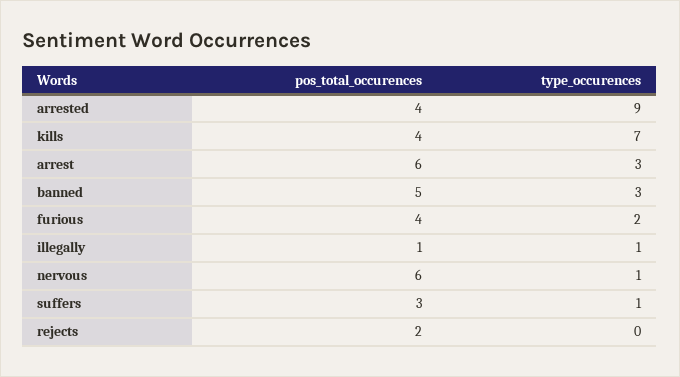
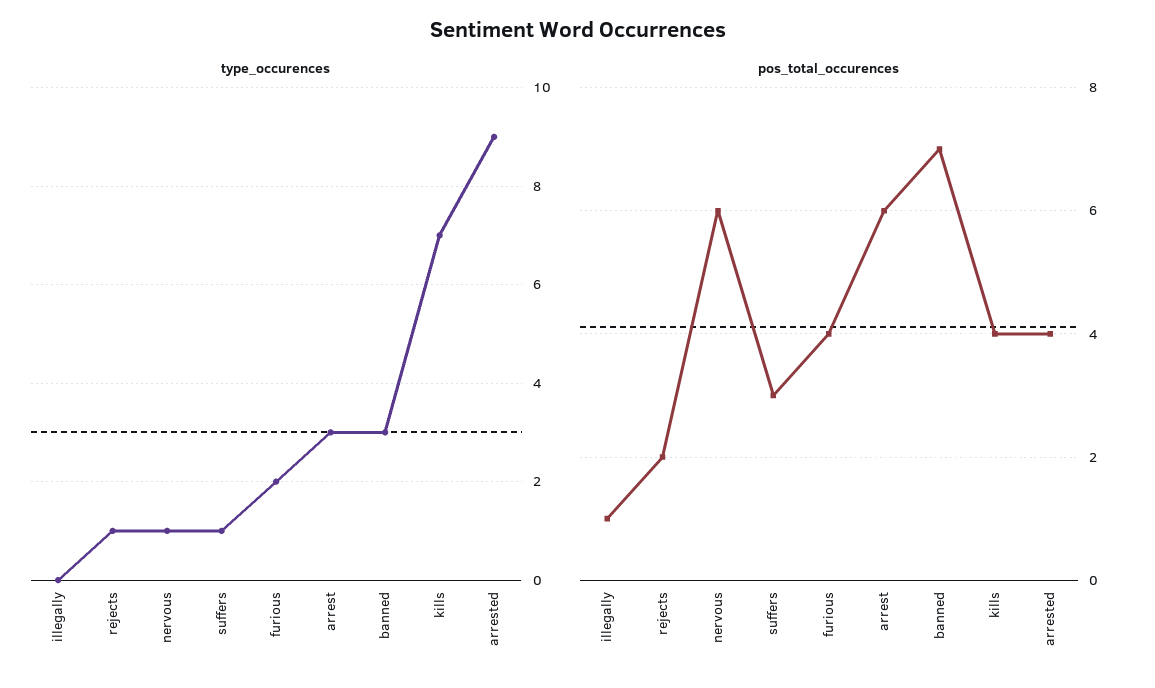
  {
    "pos_total_occurences": {
      "arrested": 4,
      "kills": 4,
      "arrest": 6,
-     "banned": 5,
+     "banned": 7,
      "furious": 4,
      "illegally": 1,
      "nervous": 6,
      "suffers": 3,
      "rejects": 2
    },
    "type_occurences": {
      "arrested": 9,
      "kills": 7,
      "arrest": 3,
      "banned": 3,
      "furious": 2,
-     "illegally": 1,
+     "illegally": 0,
      "nervous": 1,
      "suffers": 1,
-     "rejects": 0
+     "rejects": 1
    }
  }

